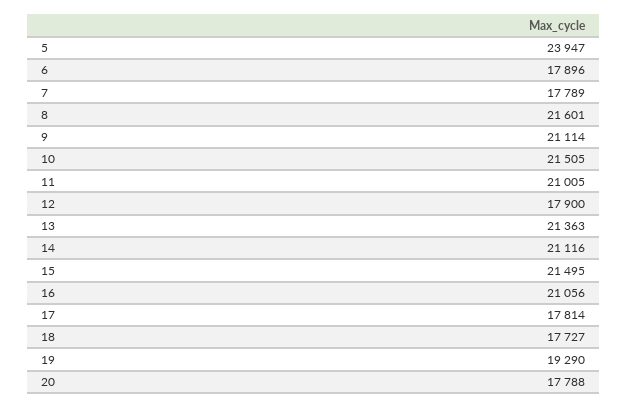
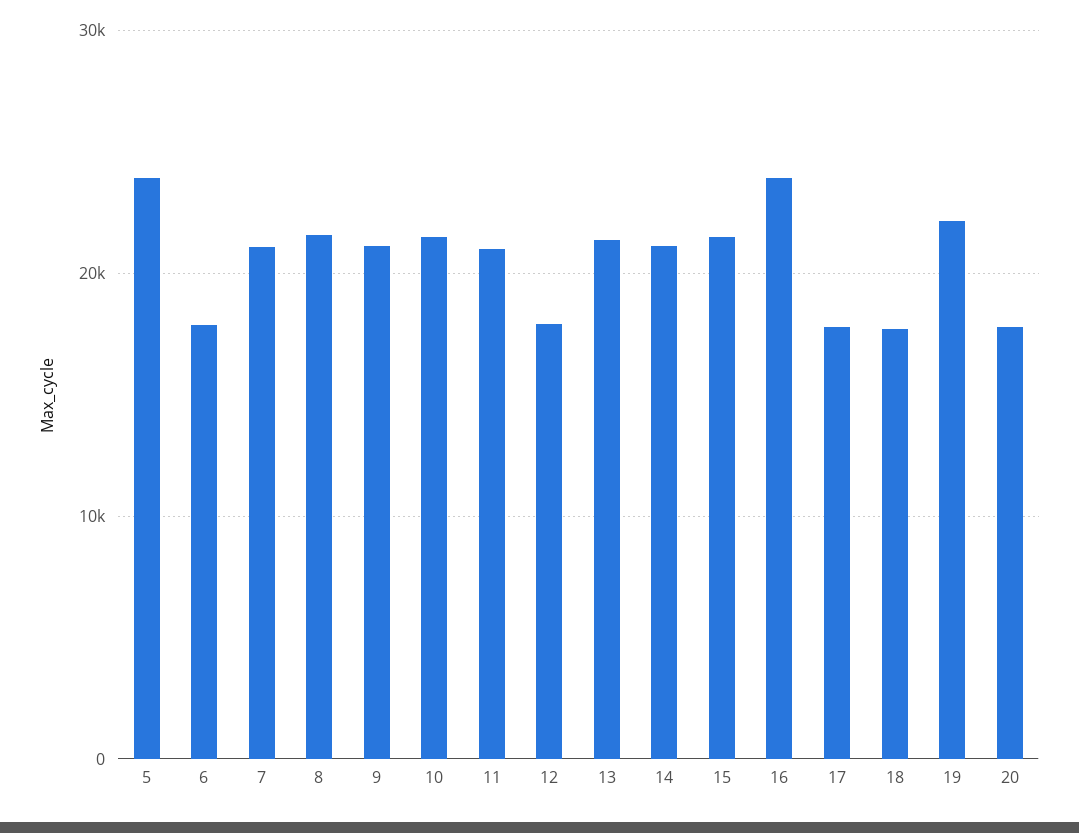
  {
    "5": 23947,
    "6": 17896,
-   "7": 17789,
+   "7": 21000,
    "8": 21601,
    "9": 21114,
    "10": 21505,
    "11": 21005,
    "12": 17900,
    "13": 21363,
    "14": 21116,
    "15": 21495,
-   "16": 21056,
+   "16": 24000,
    "17": 17814,
    "18": 17727,
-   "19": 19290,
+   "19": 22000,
    "20": 17788
  }

